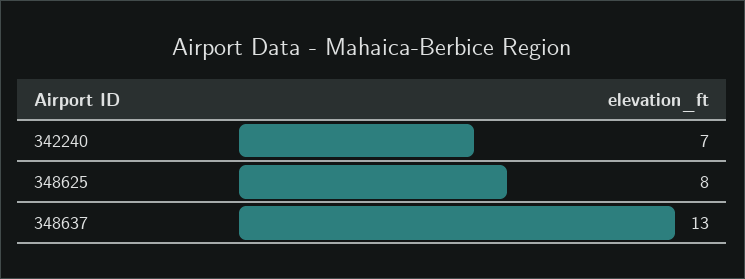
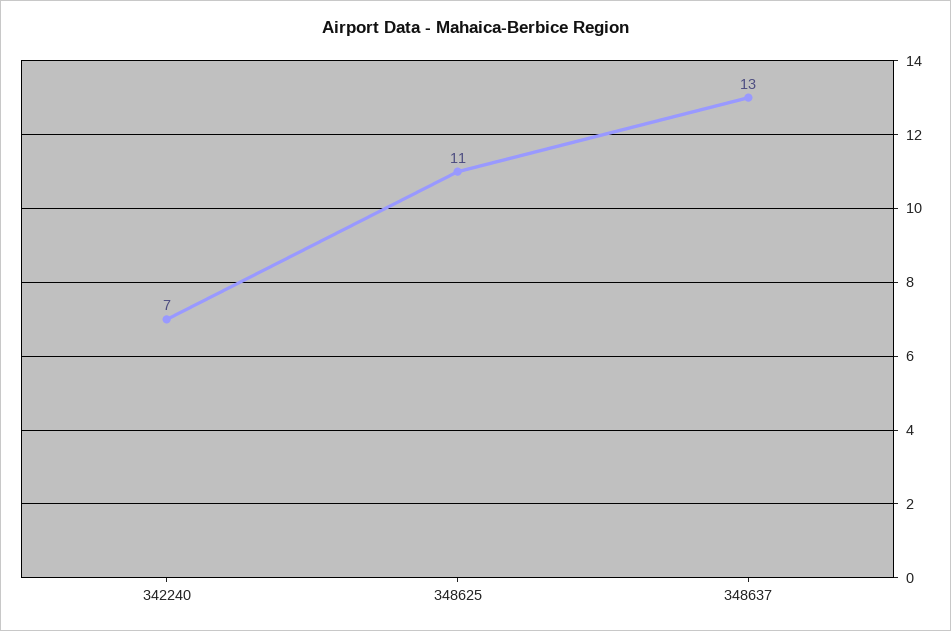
  {
    "342240": 7,
-   "348625": 8,
+   "348625": 11,
    "348637": 13
  }

